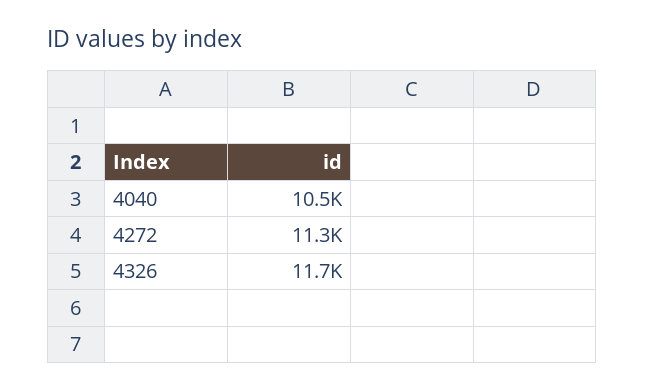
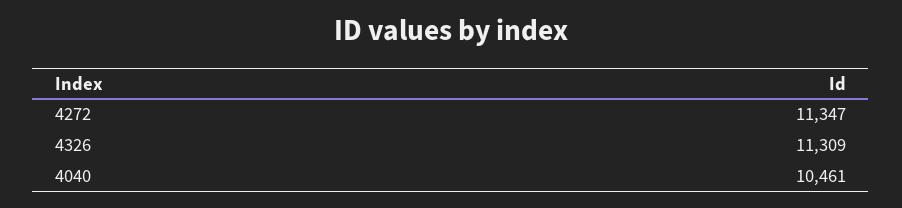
  {
    "4040": 10461,
    "4272": 11347,
-   "4326": 11700
+   "4326": 11309
  }

